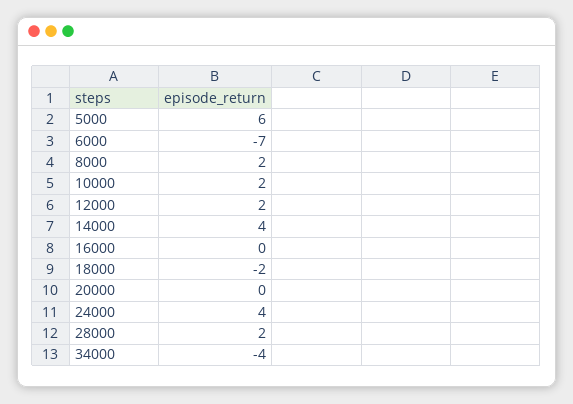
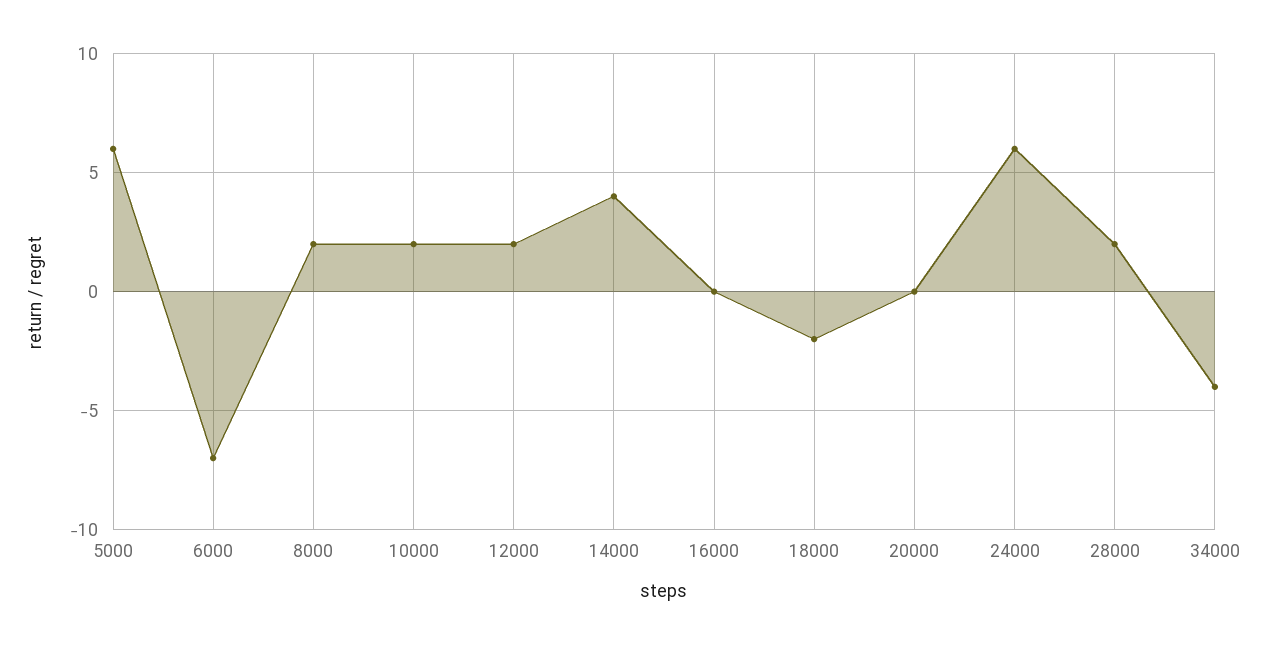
  {
    "5000": 6,
    "6000": -7,
    "8000": 2,
    "10000": 2,
    "12000": 2,
    "14000": 4,
    "16000": 0,
    "18000": -2,
    "20000": 0,
-   "24000": 4,
+   "24000": 6,
    "28000": 2,
    "34000": -4
  }

